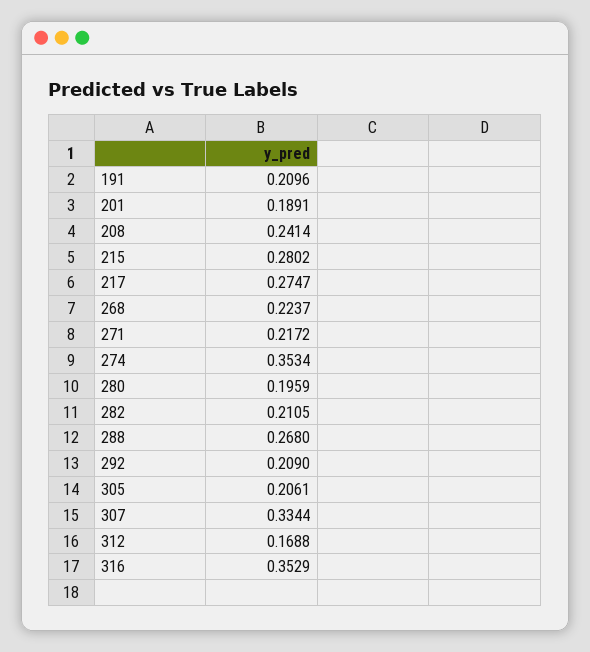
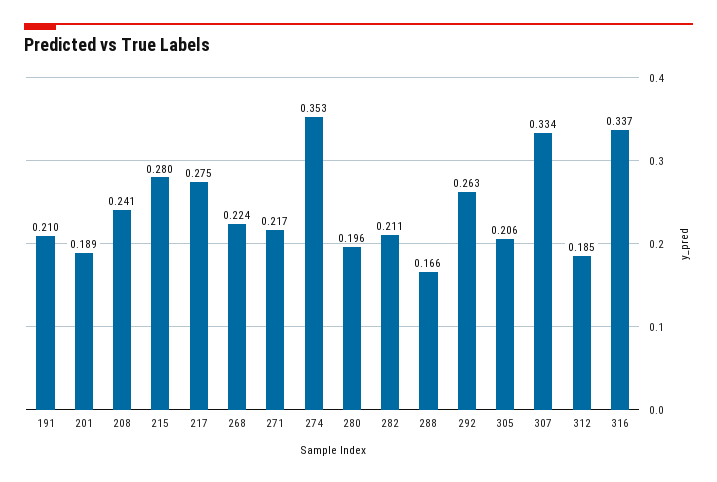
  {
    "191": 0.2096,
    "201": 0.1891,
    "208": 0.2414,
    "215": 0.2802,
    "217": 0.2747,
    "268": 0.2237,
    "271": 0.2172,
    "274": 0.3534,
    "280": 0.1959,
    "282": 0.2105,
-   "288": 0.268,
+   "288": 0.166,
-   "292": 0.209,
+   "292": 0.263,
    "305": 0.2061,
    "307": 0.3344,
-   "312": 0.1688,
+   "312": 0.185,
-   "316": 0.3529
+   "316": 0.337
  }

